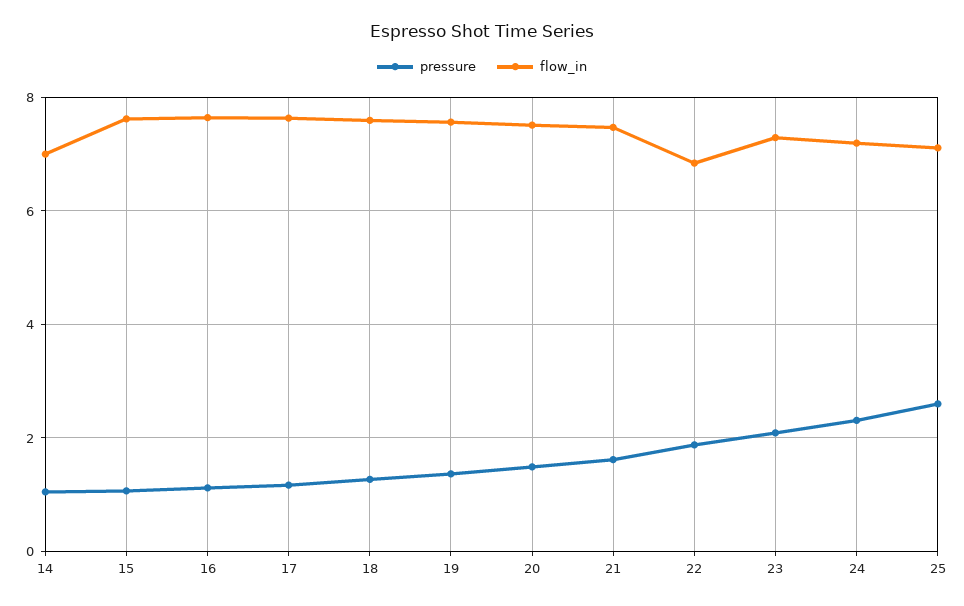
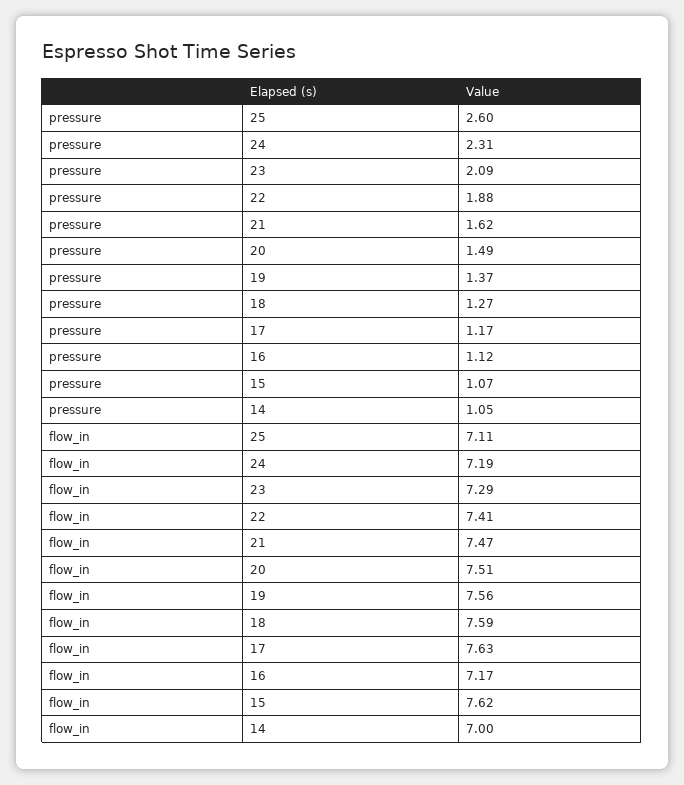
  {
    "pressure": {
      "14": 1.05,
      "15": 1.07,
      "16": 1.12,
      "17": 1.17,
      "18": 1.27,
      "19": 1.37,
      "20": 1.49,
      "21": 1.62,
      "22": 1.88,
      "23": 2.09,
      "24": 2.31,
      "25": 2.6
    },
    "flow_in": {
      "14": 7,
      "15": 7.62,
-     "16": 7.6,
+     "16": 7.17,
      "17": 7.63,
      "18": 7.59,
      "19": 7.56,
      "20": 7.51,
      "21": 7.47,
-     "22": 6.8,
+     "22": 7.41,
      "23": 7.29,
      "24": 7.19,
      "25": 7.11
    }
  }

